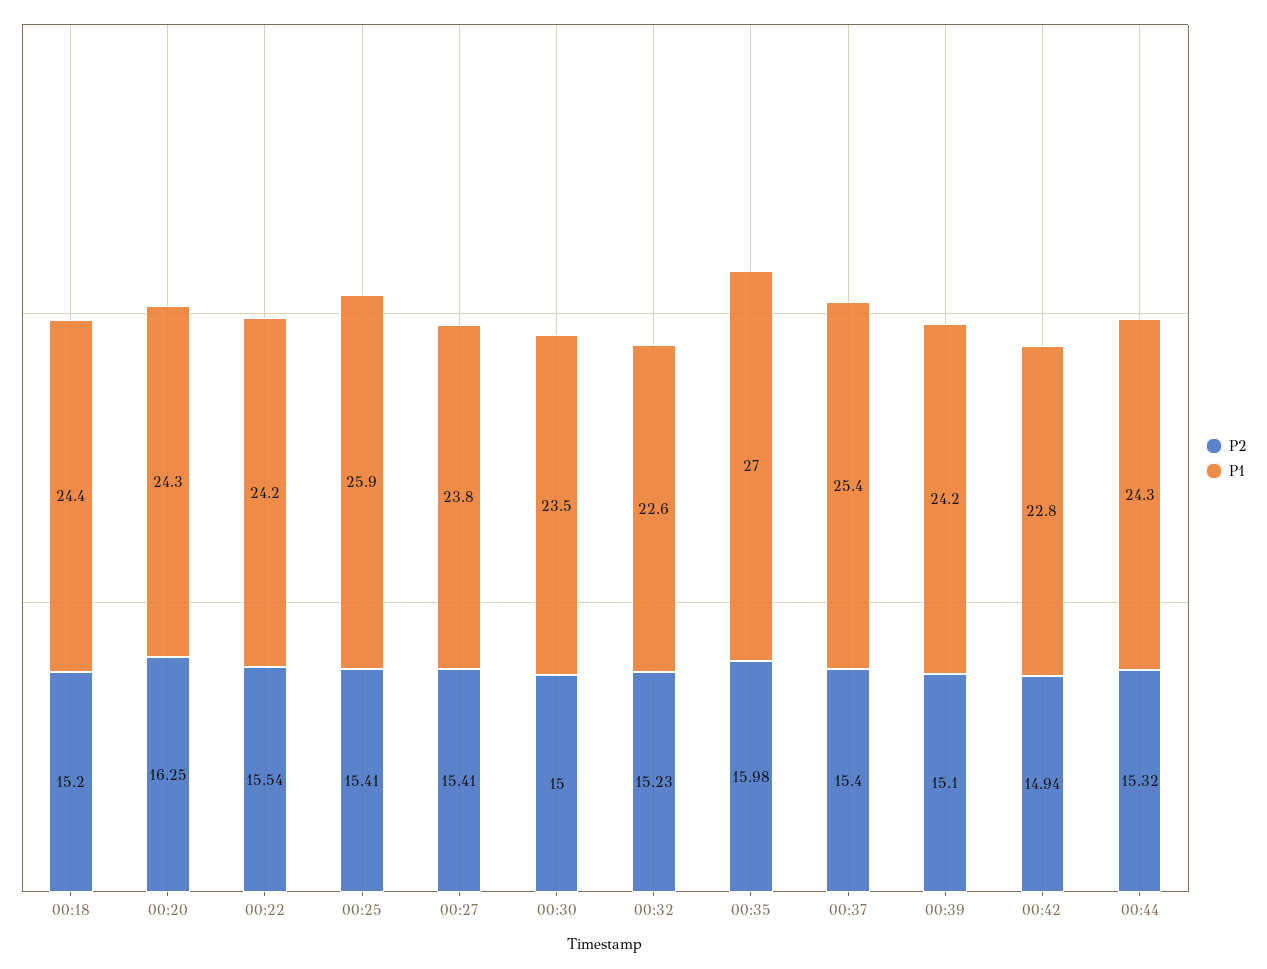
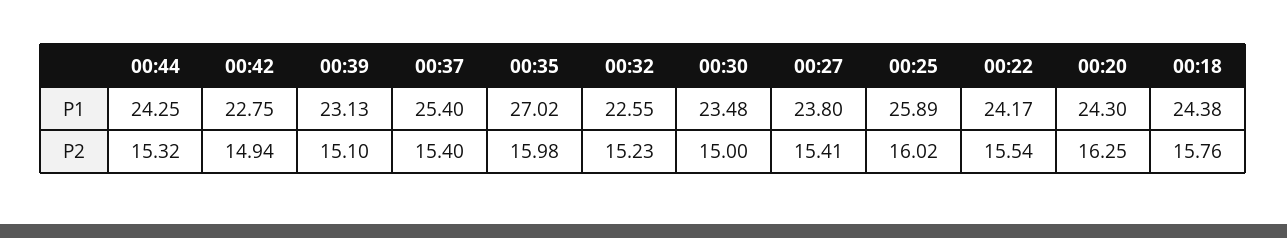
  {
    "P2": {
-     "00:18": 15.2,
+     "00:18": 15.76,
      "00:20": 16.25,
      "00:22": 15.54,
-     "00:25": 15.41,
+     "00:25": 16.02,
      "00:27": 15.41,
      "00:30": 15,
      "00:32": 15.23,
      "00:35": 15.98,
      "00:37": 15.4,
      "00:39": 15.1,
      "00:42": 14.94,
      "00:44": 15.32
    },
    "P1": {
      "00:18": 24.38,
      "00:20": 24.3,
      "00:22": 24.17,
      "00:25": 25.89,
      "00:27": 23.8,
      "00:30": 23.48,
      "00:32": 22.55,
      "00:35": 27.02,
      "00:37": 25.4,
-     "00:39": 24.2,
+     "00:39": 23.13,
      "00:42": 22.75,
      "00:44": 24.25
    }
  }

